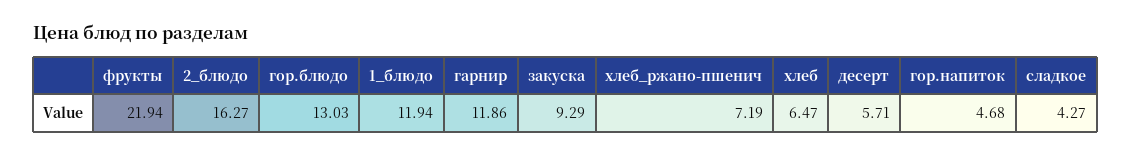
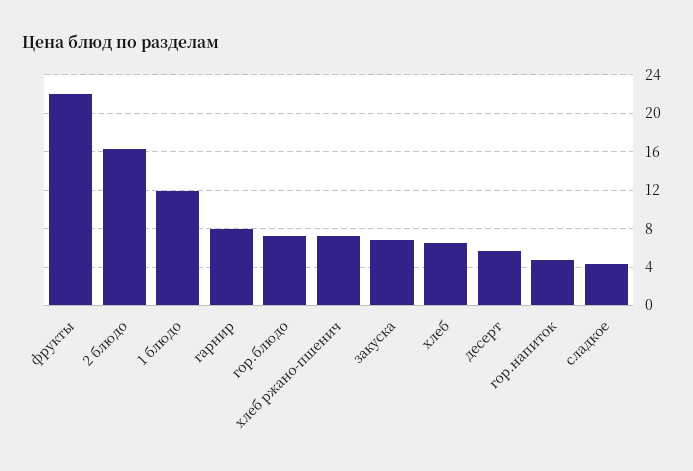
  {
    "фрукты": 21.94,
    "2_блюдо": 16.27,
-   "гор.блюдо": 13.03,
+   "гор.блюдо": 7,
    "1_блюдо": 11.94,
-   "гарнир": 11.86,
+   "гарнир": 8,
-   "закуска": 9.29,
+   "закуска": 7,
    "хлеб_ржано-пшенич": 7.19,
    "хлеб": 6.47,
    "десерт": 5.71,
    "гор.напиток": 4.68,
    "сладкое": 4.27
  }

